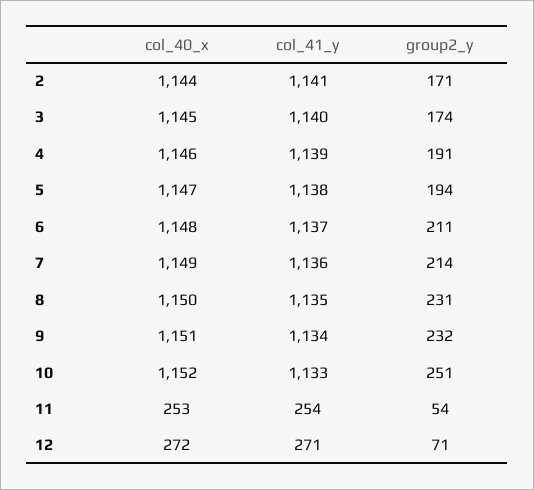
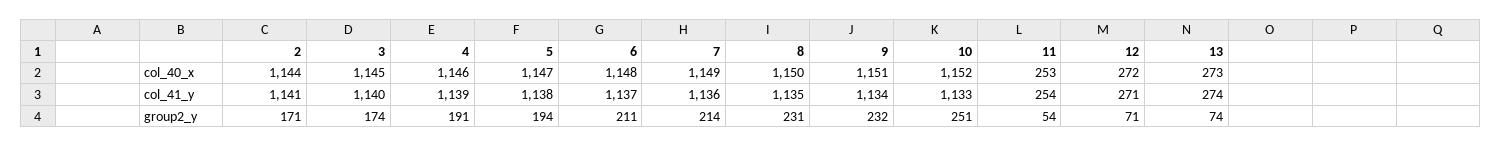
  {
    "col_40_x": {
      "2": 1144,
      "3": 1145,
      "4": 1146,
      "5": 1147,
      "6": 1148,
      "7": 1149,
      "8": 1150,
      "9": 1151,
      "10": 1152,
      "11": 253,
-     "12": 272
+     "12": 272,
+     "13": 273
    },
    "col_41_y": {
      "2": 1141,
      "3": 1140,
      "4": 1139,
      "5": 1138,
      "6": 1137,
      "7": 1136,
      "8": 1135,
      "9": 1134,
      "10": 1133,
      "11": 254,
-     "12": 271
+     "12": 271,
+     "13": 274
    },
    "group2_y": {
      "2": 171,
      "3": 174,
      "4": 191,
      "5": 194,
      "6": 211,
      "7": 214,
      "8": 231,
      "9": 232,
      "10": 251,
      "11": 54,
-     "12": 71
+     "12": 71,
+     "13": 74
    }
  }

